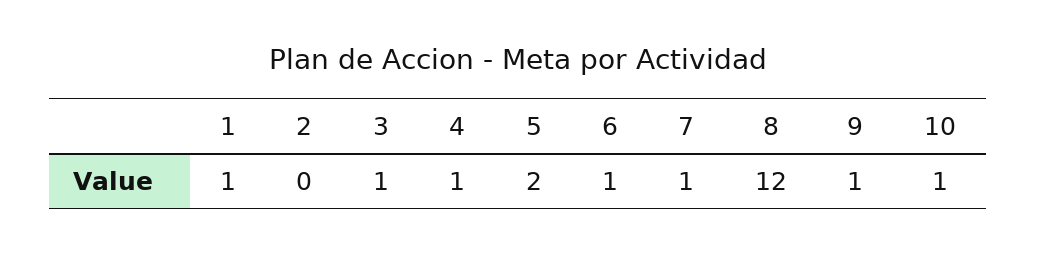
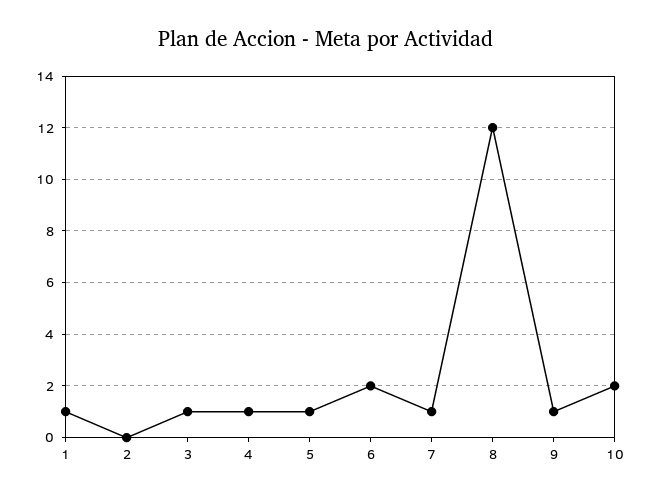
  {
    "1": 1,
    "2": 0,
    "3": 1,
    "4": 1,
-   "5": 2,
+   "5": 1,
-   "6": 1,
+   "6": 2,
    "7": 1,
    "8": 12,
    "9": 1,
-   "10": 1
+   "10": 2
  }

